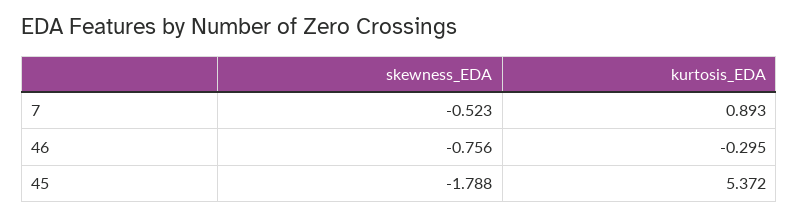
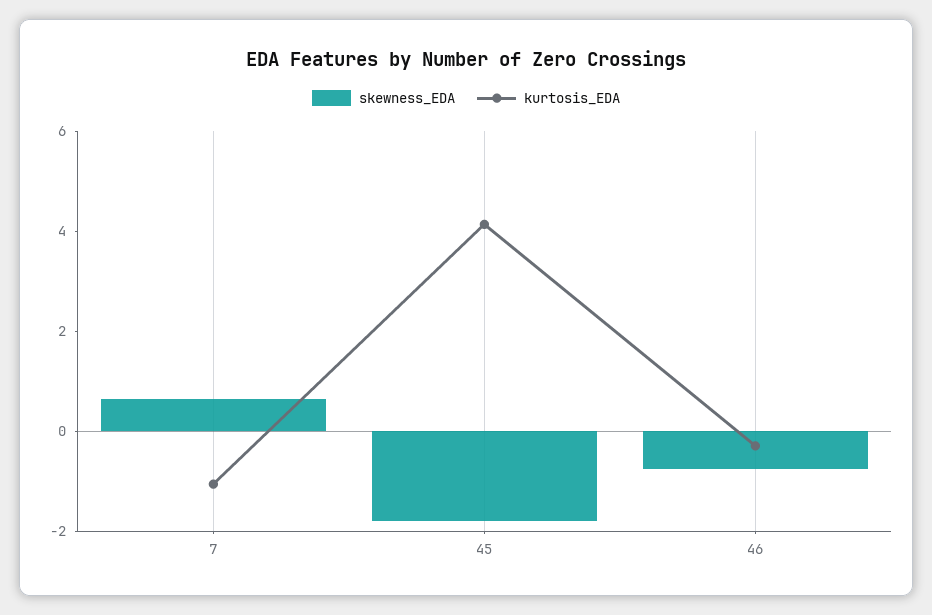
  {
    "skewness_EDA": {
-     "7": -0.523,
+     "7": 0.5,
      "46": -0.756,
      "45": -1.788
    },
    "kurtosis_EDA": {
-     "7": 0.893,
+     "7": -1,
      "46": -0.295,
-     "45": 5.372
+     "45": 4
    }
  }

